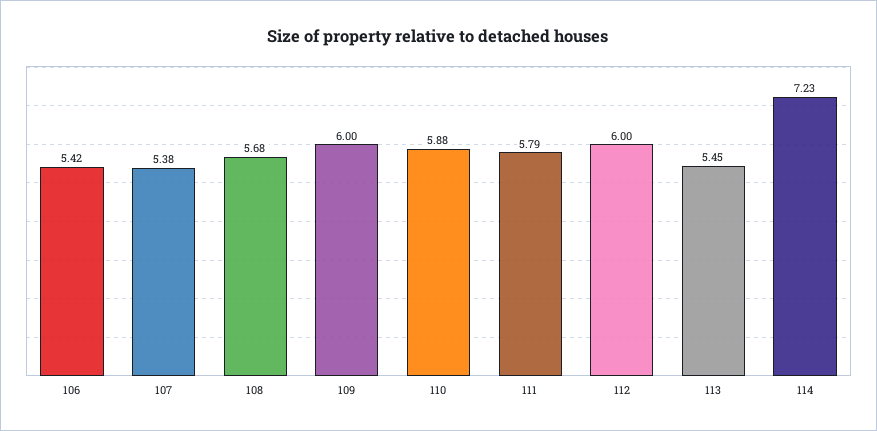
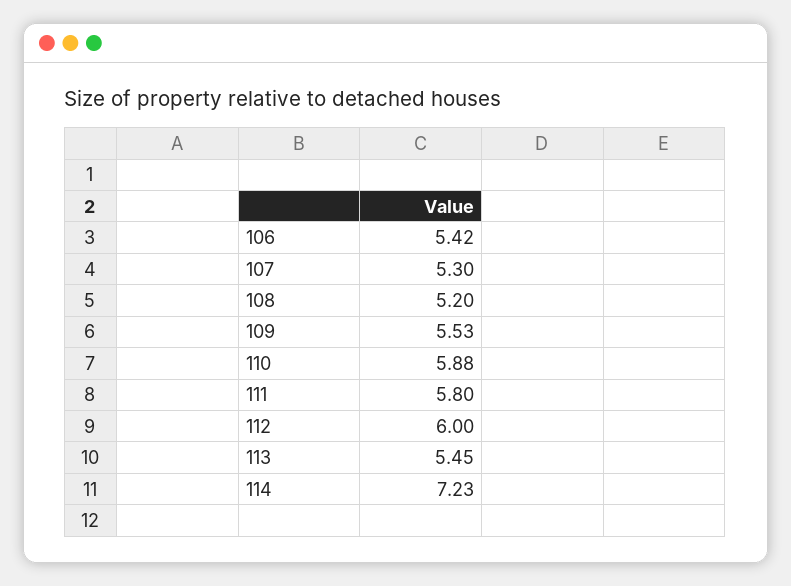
  {
    "106": 5.42,
-   "107": 5.38,
+   "107": 5.3,
-   "108": 5.68,
+   "108": 5.2,
-   "109": 6,
+   "109": 5.53,
    "110": 5.88,
-   "111": 5.79,
+   "111": 5.8,
    "112": 6,
    "113": 5.45,
    "114": 7.23
  }

